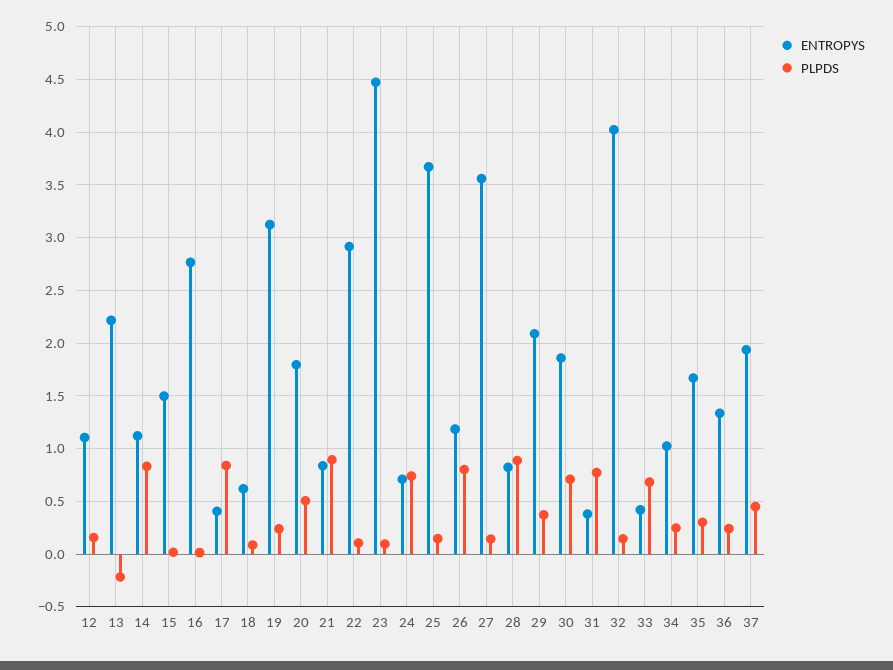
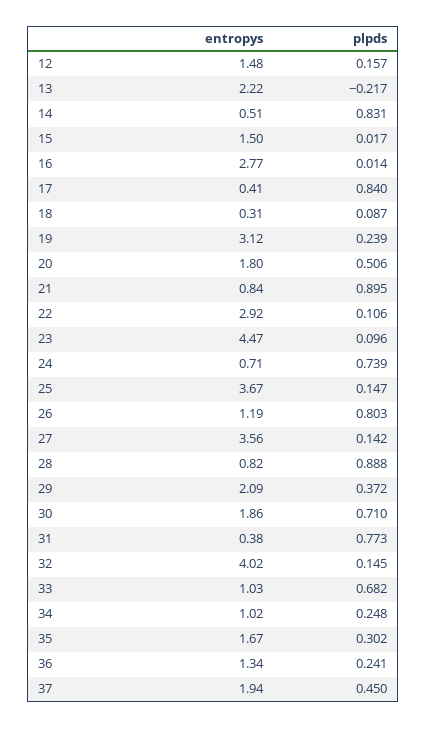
  {
    "ENTROPYS": {
-     "12": 1.1,
+     "12": 1.48,
      "13": 2.22,
-     "14": 1.1,
+     "14": 0.51,
      "15": 1.5,
      "16": 2.77,
      "17": 0.41,
-     "18": 0.6,
+     "18": 0.31,
      "19": 3.12,
      "20": 1.8,
      "21": 0.84,
      "22": 2.92,
      "23": 4.47,
      "24": 0.71,
      "25": 3.67,
      "26": 1.19,
      "27": 3.56,
      "28": 0.82,
      "29": 2.09,
      "30": 1.86,
      "31": 0.38,
      "32": 4.02,
-     "33": 0.4,
+     "33": 1.03,
      "34": 1.02,
      "35": 1.67,
      "36": 1.34,
      "37": 1.94
    },
    "PLPDS": {
      "12": 0.157,
      "13": -0.217,
      "14": 0.831,
      "15": 0.017,
      "16": 0.014,
      "17": 0.84,
      "18": 0.087,
      "19": 0.239,
      "20": 0.506,
      "21": 0.895,
      "22": 0.106,
      "23": 0.096,
      "24": 0.739,
      "25": 0.147,
      "26": 0.803,
      "27": 0.142,
      "28": 0.888,
      "29": 0.372,
      "30": 0.71,
      "31": 0.773,
      "32": 0.145,
      "33": 0.682,
      "34": 0.248,
      "35": 0.302,
      "36": 0.241,
      "37": 0.45
    }
  }

